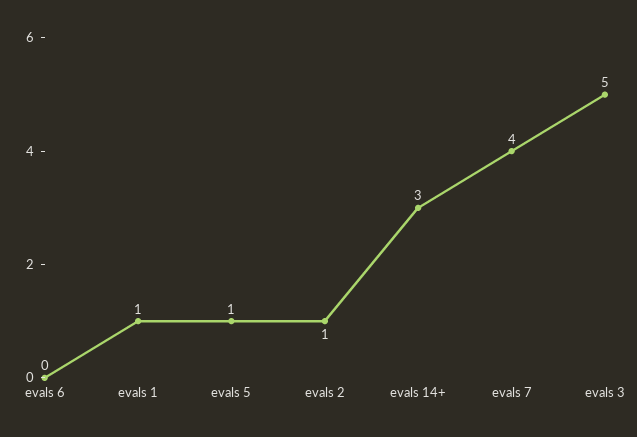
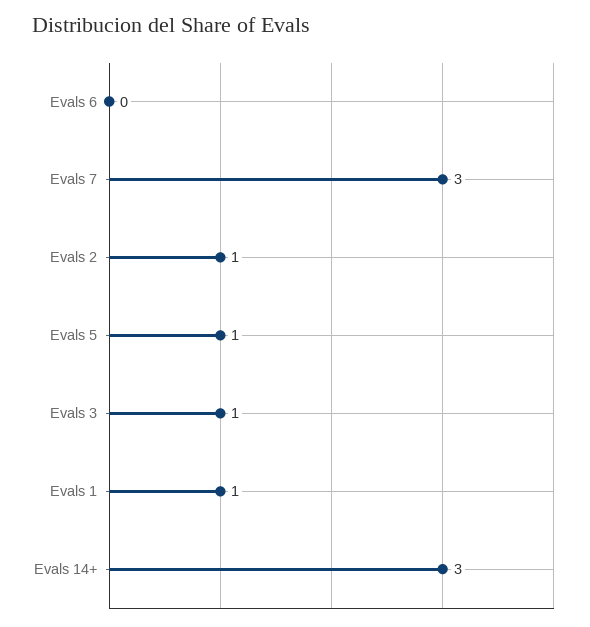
  {
    "evals 6": 0,
    "evals 1": 1,
    "evals 5": 1,
    "evals 2": 1,
    "evals 14+": 3,
-   "evals 7": 4,
+   "evals 7": 3,
-   "evals 3": 5
+   "evals 3": 1
  }

